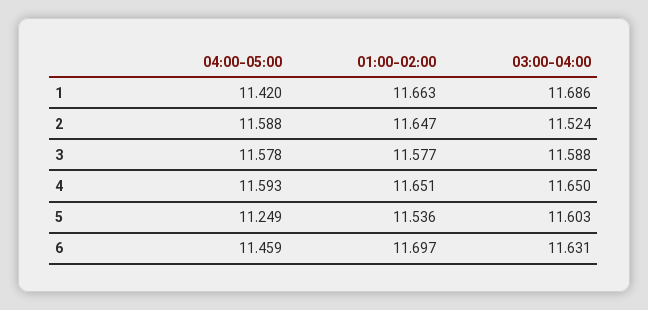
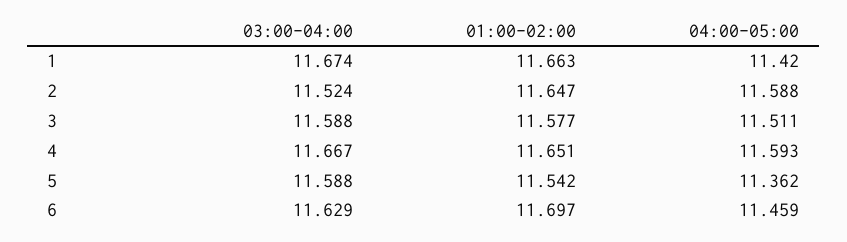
  {
    "04:00-05:00": {
      "1": 11.42,
      "2": 11.588,
-     "3": 11.578,
+     "3": 11.511,
      "4": 11.593,
-     "5": 11.249,
+     "5": 11.362,
      "6": 11.459
    },
    "01:00-02:00": {
      "1": 11.663,
      "2": 11.647,
      "3": 11.577,
      "4": 11.651,
-     "5": 11.536,
+     "5": 11.542,
      "6": 11.697
    },
    "03:00-04:00": {
-     "1": 11.686,
+     "1": 11.674,
      "2": 11.524,
      "3": 11.588,
-     "4": 11.65,
+     "4": 11.667,
-     "5": 11.603,
+     "5": 11.588,
-     "6": 11.631
+     "6": 11.629
    }
  }

